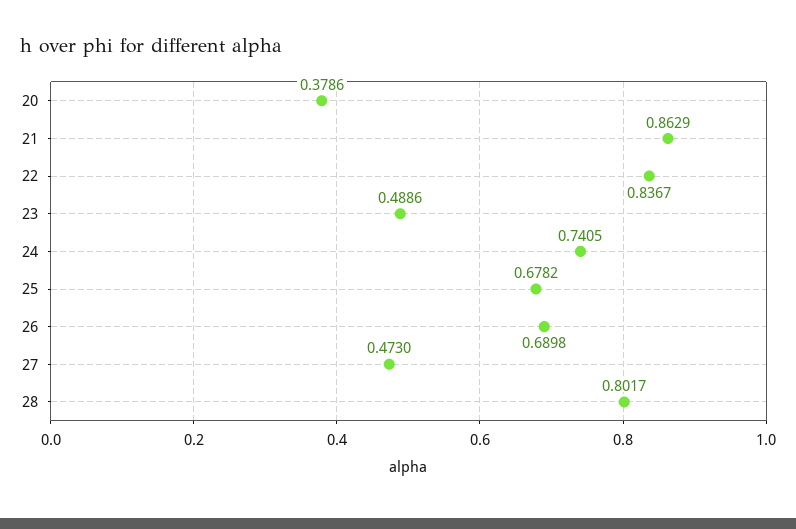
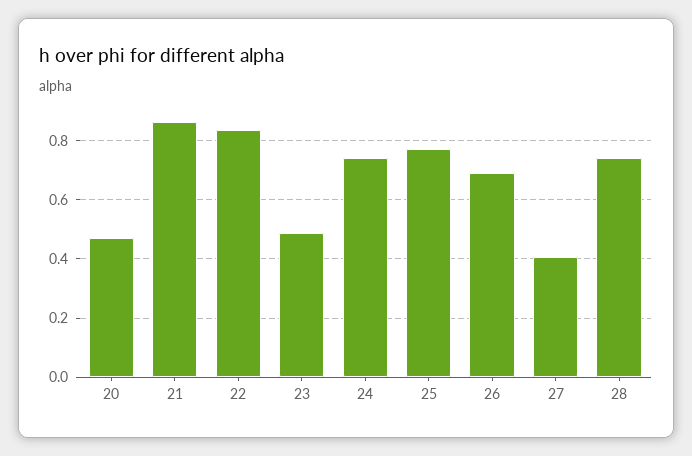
  {
-   "20": 0.3786,
+   "20": 0.475,
    "21": 0.8629,
    "22": 0.8367,
    "23": 0.4886,
    "24": 0.7405,
-   "25": 0.6782,
+   "25": 0.775,
    "26": 0.6898,
-   "27": 0.473,
+   "27": 0.4,
-   "28": 0.8017
+   "28": 0.75
  }

